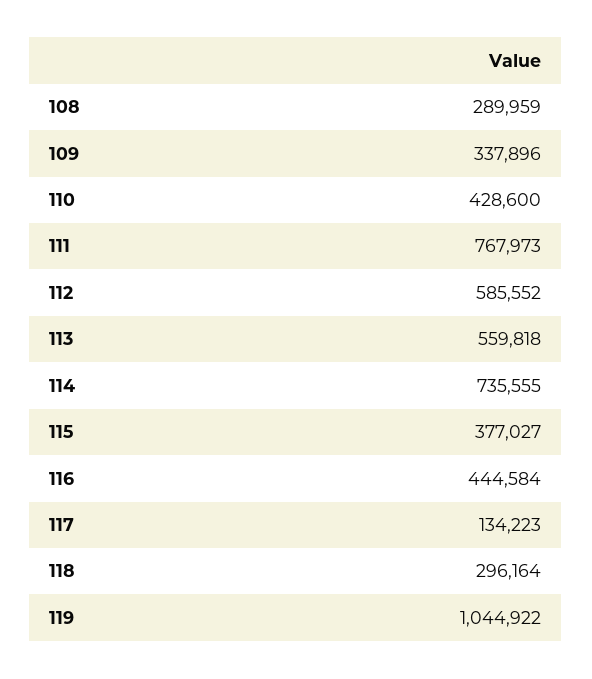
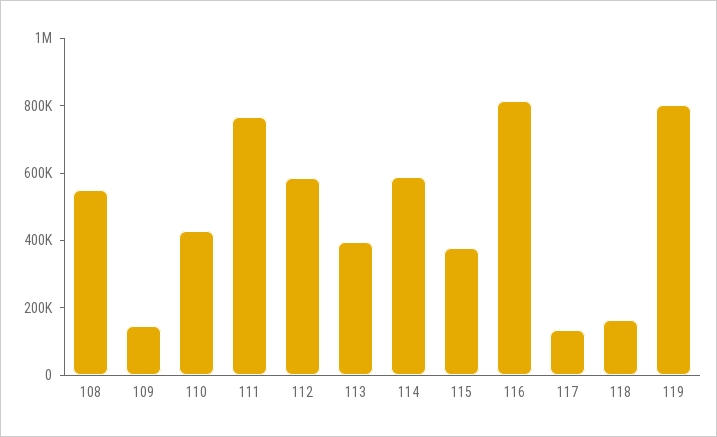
  {
-   "108": 289959,
+   "108": 550000,
-   "109": 337896,
+   "109": 150000,
    "110": 428600,
    "111": 767973,
    "112": 585552,
-   "113": 559818,
+   "113": 400000,
-   "114": 735555,
+   "114": 600000,
    "115": 377027,
-   "116": 444584,
+   "116": 800000,
    "117": 134223,
-   "118": 296164,
+   "118": 150000,
-   "119": 1044922
+   "119": 800000
  }

